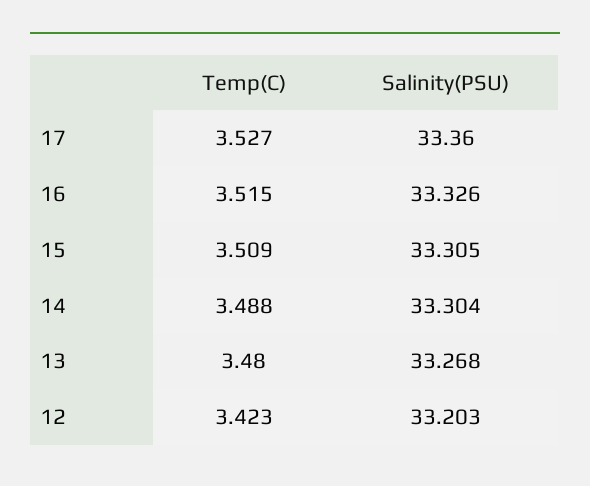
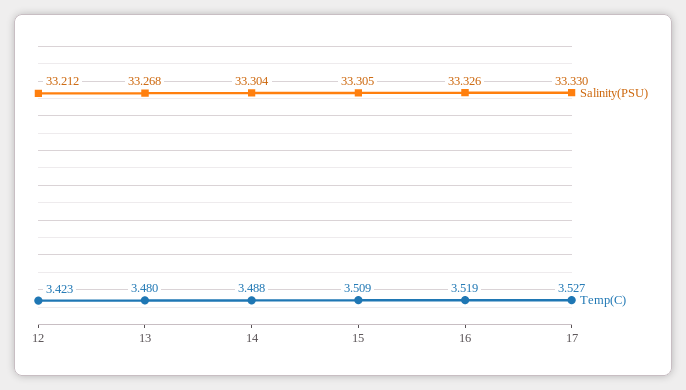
  {
    "Temp(C)": {
      "17": 3.527,
-     "16": 3.515,
+     "16": 3.519,
      "15": 3.509,
      "14": 3.488,
      "13": 3.48,
      "12": 3.423
    },
    "Salinity(PSU)": {
-     "17": 33.36,
+     "17": 33.33,
      "16": 33.326,
      "15": 33.305,
      "14": 33.304,
      "13": 33.268,
-     "12": 33.203
+     "12": 33.212
    }
  }

